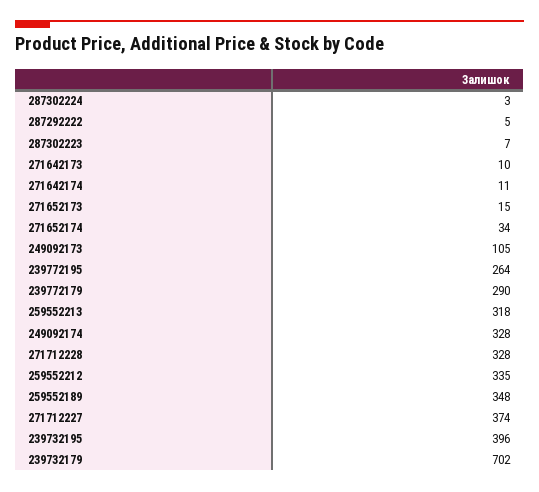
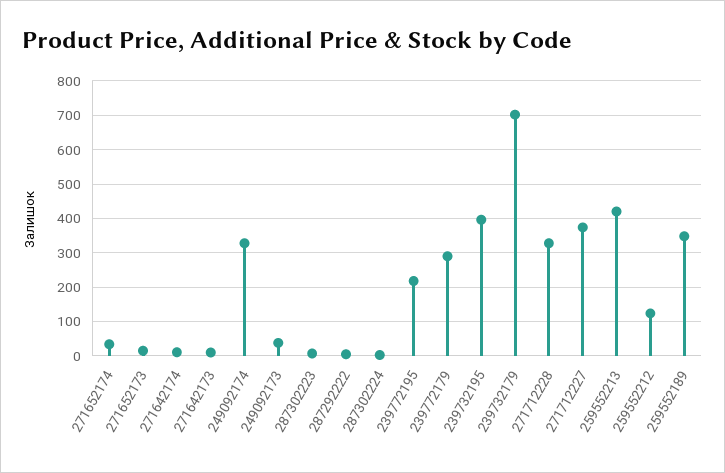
  {
    "287302224": 3,
    "287292222": 5,
    "287302223": 7,
    "271642173": 10,
    "271642174": 11,
    "271652173": 15,
    "271652174": 34,
-   "249092173": 105,
+   "249092173": 40,
-   "239772195": 264,
+   "239772195": 220,
    "239772179": 290,
-   "259552213": 318,
+   "259552213": 420,
    "249092174": 328,
    "271712228": 328,
-   "259552212": 335,
+   "259552212": 120,
    "259552189": 348,
    "271712227": 374,
    "239732195": 396,
    "239732179": 702
  }

